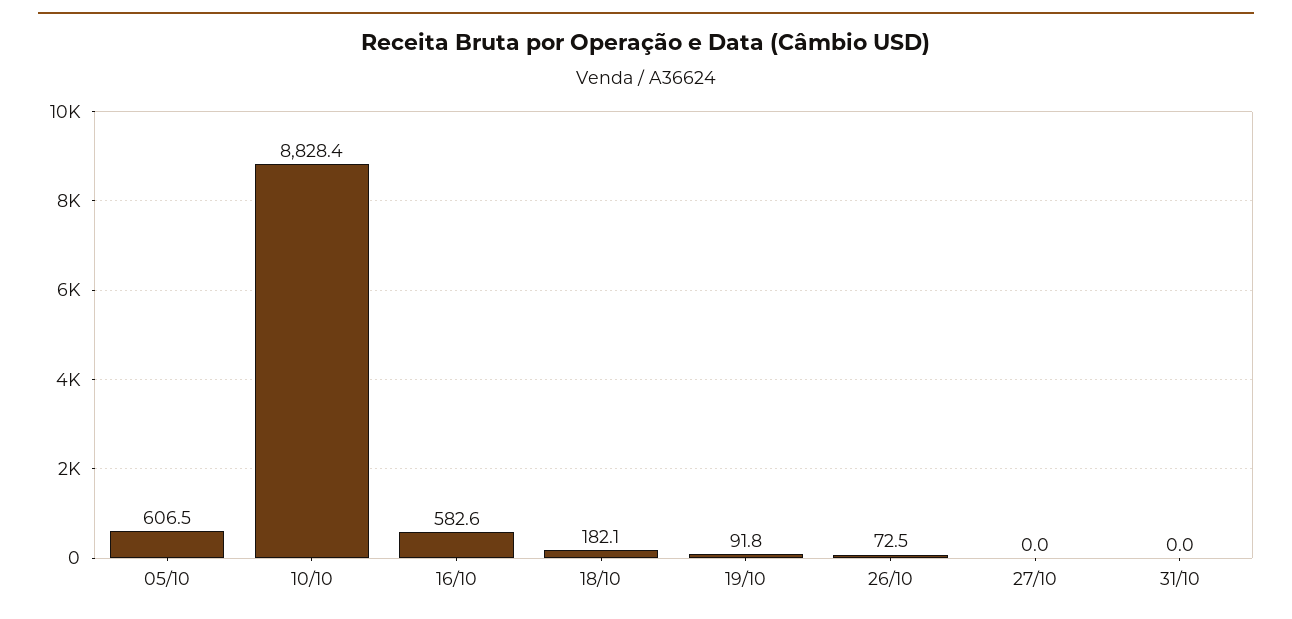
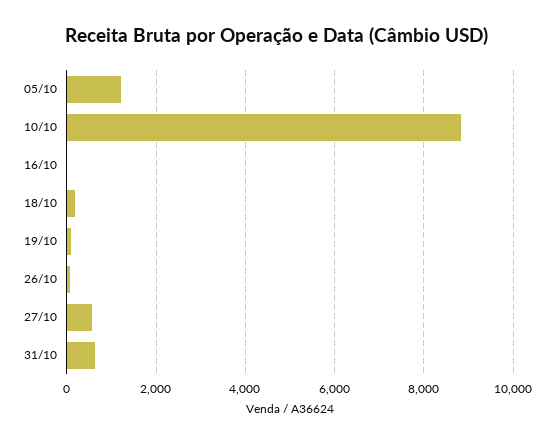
  {
-   "05/10": 606.5,
+   "05/10": 1200,
    "10/10": 8828.4,
-   "16/10": 582.6,
+   "16/10": 0,
    "18/10": 182.1,
    "19/10": 91.8,
    "26/10": 72.5,
-   "27/10": 0,
+   "27/10": 600,
-   "31/10": 0
+   "31/10": 600
  }

